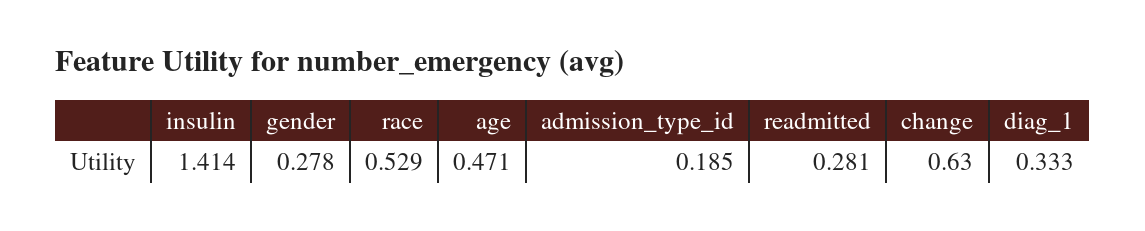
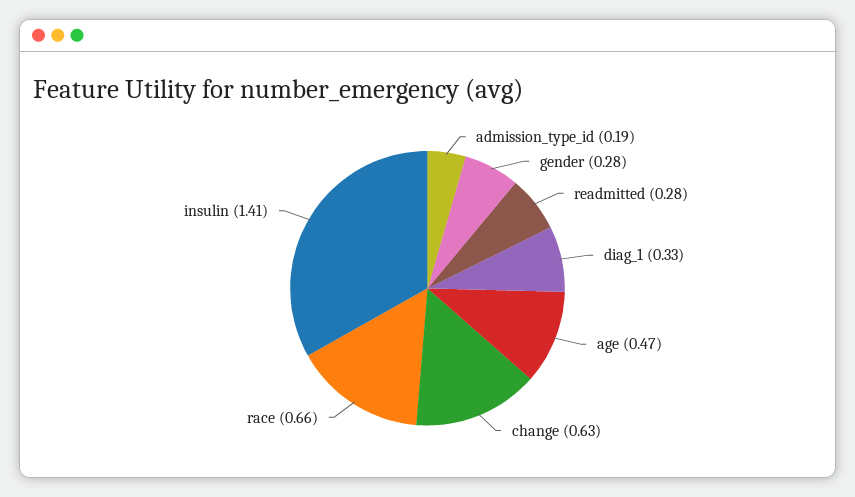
  {
    "insulin": 1.414,
    "gender": 0.278,
-   "race": 0.529,
+   "race": 0.66,
    "age": 0.471,
    "admission_type_id": 0.185,
    "readmitted": 0.281,
    "change": 0.63,
    "diag_1": 0.333
  }

